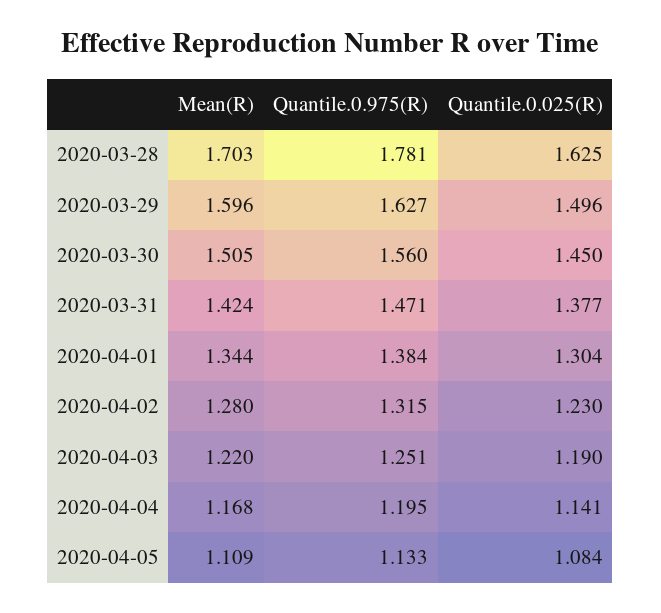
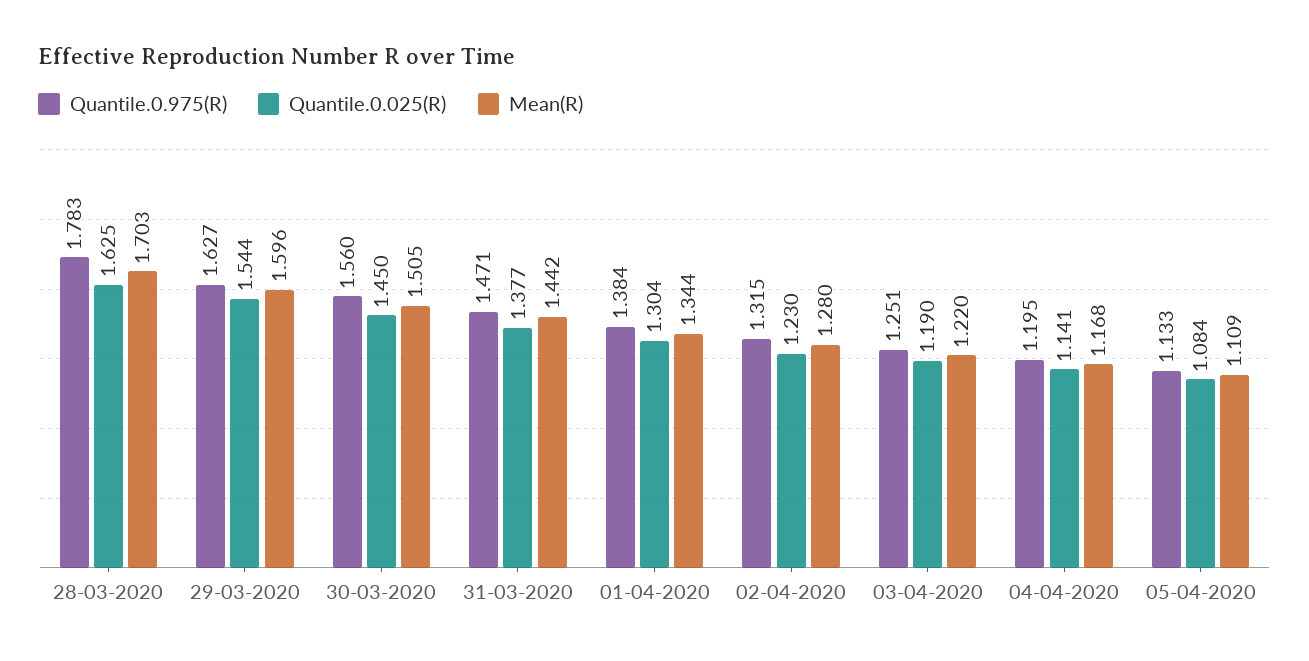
  {
    "Mean(R)": {
      "2020-03-28": 1.703,
      "2020-03-29": 1.596,
      "2020-03-30": 1.505,
-     "2020-03-31": 1.424,
+     "2020-03-31": 1.442,
      "2020-04-01": 1.344,
      "2020-04-02": 1.28,
      "2020-04-03": 1.22,
      "2020-04-04": 1.168,
      "2020-04-05": 1.109
    },
    "Quantile.0.975(R)": {
-     "2020-03-28": 1.781,
+     "2020-03-28": 1.783,
      "2020-03-29": 1.627,
      "2020-03-30": 1.56,
      "2020-03-31": 1.471,
      "2020-04-01": 1.384,
      "2020-04-02": 1.315,
      "2020-04-03": 1.251,
      "2020-04-04": 1.195,
      "2020-04-05": 1.133
    },
    "Quantile.0.025(R)": {
      "2020-03-28": 1.625,
-     "2020-03-29": 1.496,
+     "2020-03-29": 1.544,
      "2020-03-30": 1.45,
      "2020-03-31": 1.377,
      "2020-04-01": 1.304,
      "2020-04-02": 1.23,
      "2020-04-03": 1.19,
      "2020-04-04": 1.141,
      "2020-04-05": 1.084
    }
  }

